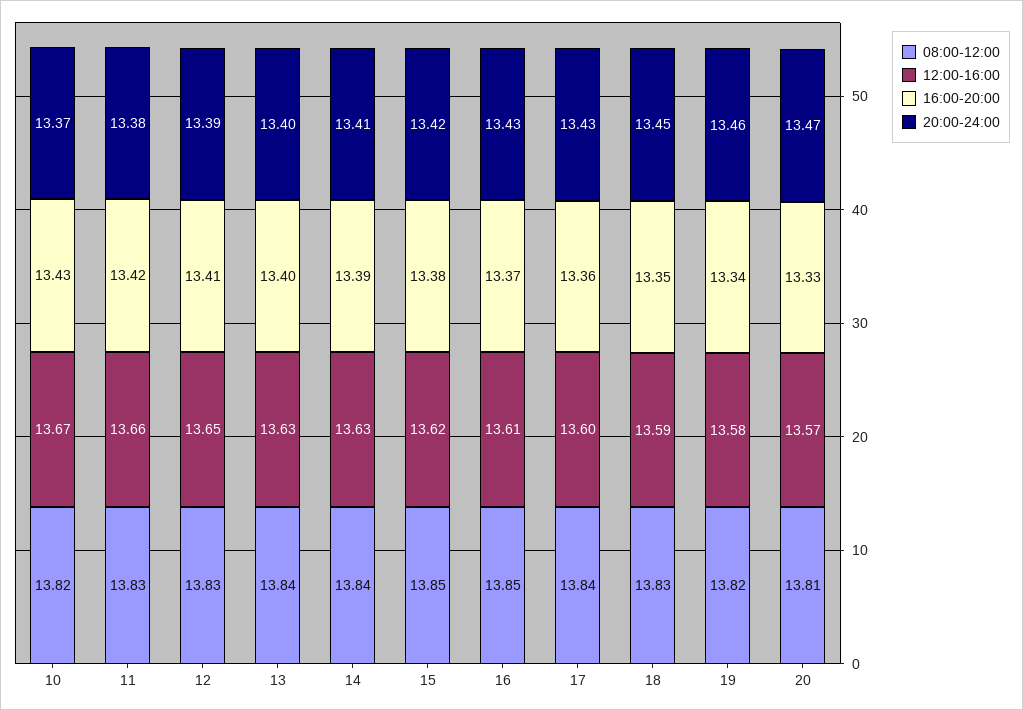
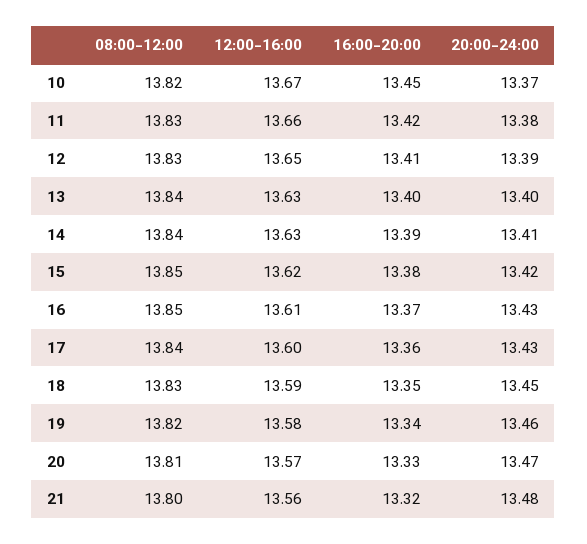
  {
    "08:00-12:00": {
      "10": 13.82,
      "11": 13.83,
      "12": 13.83,
      "13": 13.84,
      "14": 13.84,
      "15": 13.85,
      "16": 13.85,
      "17": 13.84,
      "18": 13.83,
      "19": 13.82,
-     "20": 13.81
+     "20": 13.81,
+     "21": 13.8
    },
    "12:00-16:00": {
      "10": 13.67,
      "11": 13.66,
      "12": 13.65,
      "13": 13.63,
      "14": 13.63,
      "15": 13.62,
      "16": 13.61,
      "17": 13.6,
      "18": 13.59,
      "19": 13.58,
-     "20": 13.57
+     "20": 13.57,
+     "21": 13.56
    },
    "16:00-20:00": {
-     "10": 13.43,
+     "10": 13.45,
      "11": 13.42,
      "12": 13.41,
      "13": 13.4,
      "14": 13.39,
      "15": 13.38,
      "16": 13.37,
      "17": 13.36,
      "18": 13.35,
      "19": 13.34,
-     "20": 13.33
+     "20": 13.33,
+     "21": 13.32
    },
    "20:00-24:00": {
      "10": 13.37,
      "11": 13.38,
      "12": 13.39,
      "13": 13.4,
      "14": 13.41,
      "15": 13.42,
      "16": 13.43,
      "17": 13.43,
      "18": 13.45,
      "19": 13.46,
-     "20": 13.47
+     "20": 13.47,
+     "21": 13.48
    }
  }

